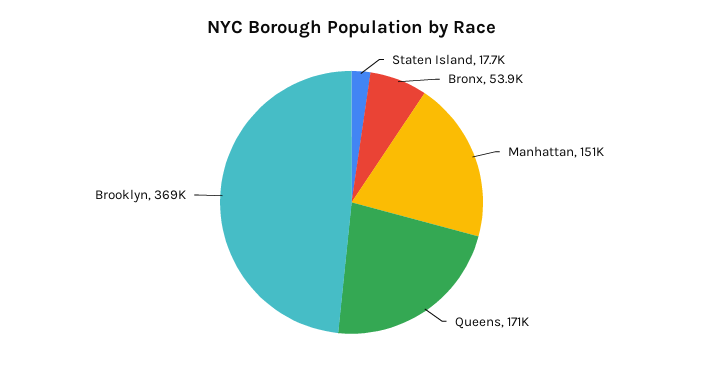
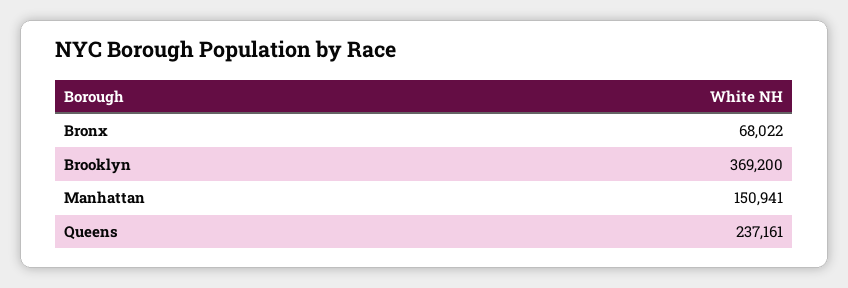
  {
-   "Staten Island": 17700,
-   "Bronx": 53900,
+   "Bronx": 68022,
    "Manhattan": 150941,
-   "Queens": 171000,
+   "Queens": 237161,
    "Brooklyn": 369200
  }

